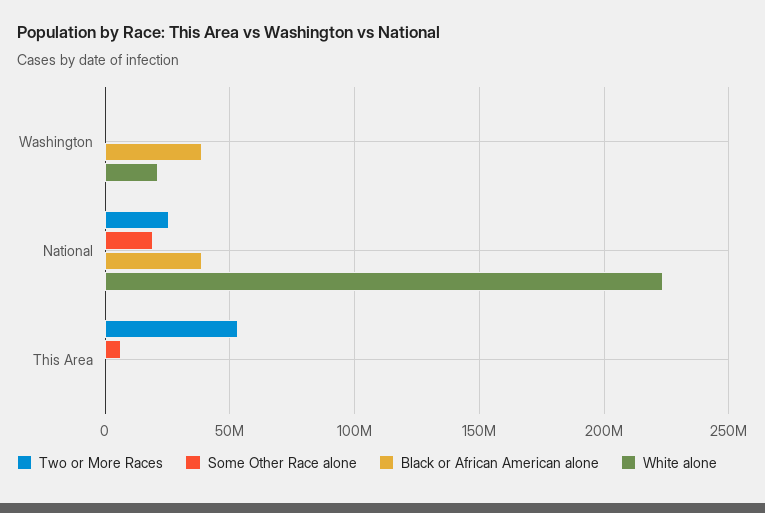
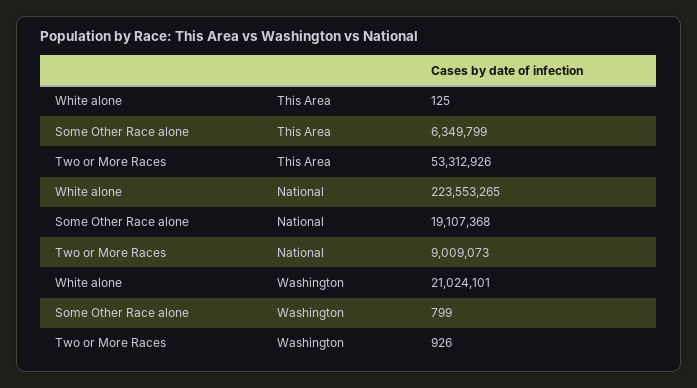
  {
    "Two or More Races": {
      "Washington": 926,
-     "National": 25000000,
+     "National": 9009073,
      "This Area": 53312926
    },
    "Some Other Race alone": {
      "Washington": 799,
      "National": 19107368,
      "This Area": 6349799
    },
-   "Black or African American alone": {
-     "Washington": 40000000,
-     "National": 40000000,
-     "This Area": 0
-   },
    "White alone": {
      "Washington": 21024101,
      "National": 223553265,
      "This Area": 125
    }
  }

